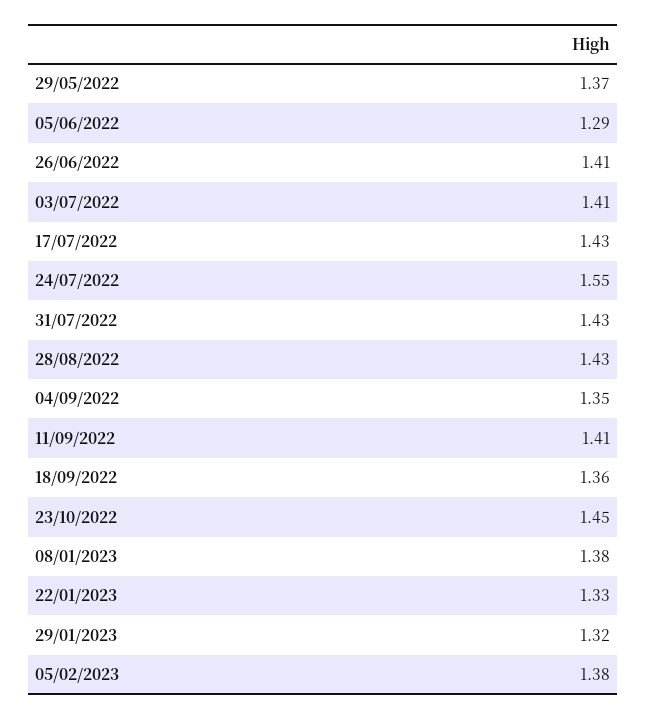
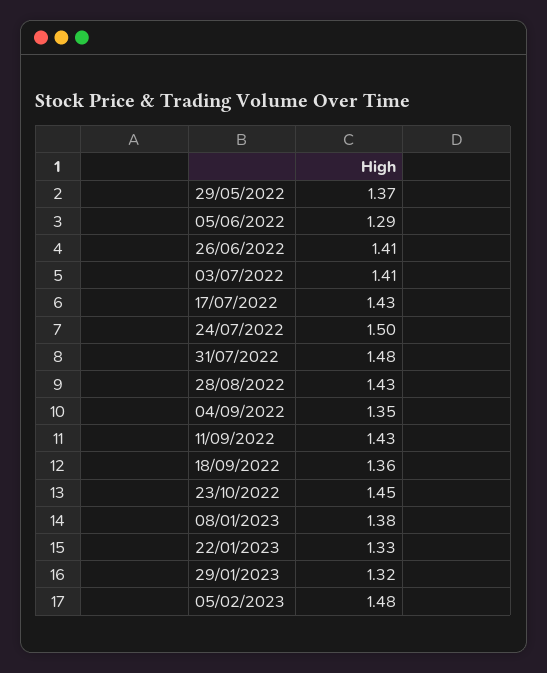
  {
    "29/05/2022": 1.37,
    "05/06/2022": 1.29,
    "26/06/2022": 1.41,
    "03/07/2022": 1.41,
    "17/07/2022": 1.43,
-   "24/07/2022": 1.55,
+   "24/07/2022": 1.5,
-   "31/07/2022": 1.43,
+   "31/07/2022": 1.48,
    "28/08/2022": 1.43,
    "04/09/2022": 1.35,
-   "11/09/2022": 1.41,
+   "11/09/2022": 1.43,
    "18/09/2022": 1.36,
    "23/10/2022": 1.45,
    "08/01/2023": 1.38,
    "22/01/2023": 1.33,
    "29/01/2023": 1.32,
-   "05/02/2023": 1.38
+   "05/02/2023": 1.48
  }

